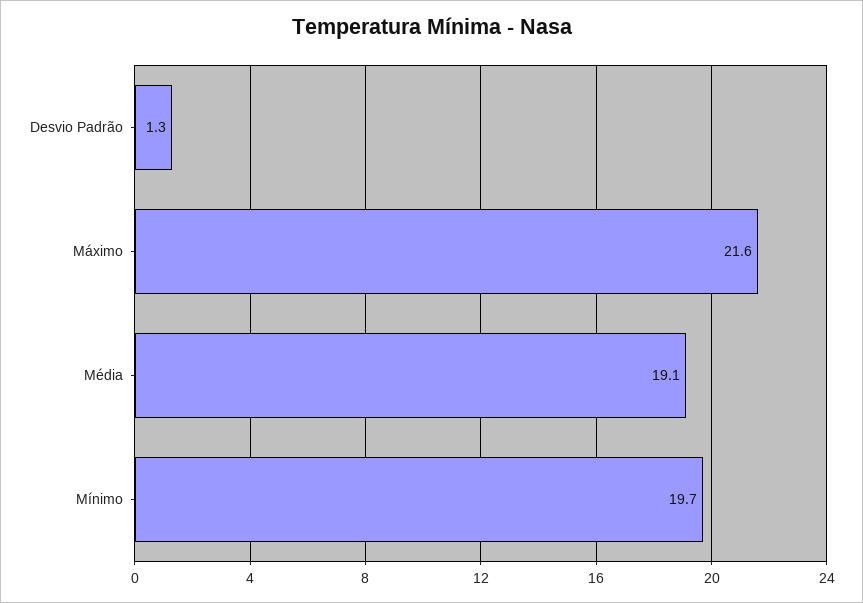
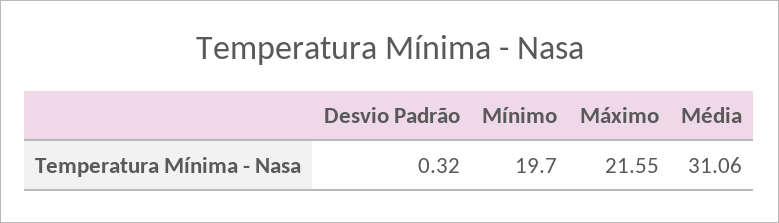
  {
-   "Desvio Padrão": 1.3,
+   "Desvio Padrão": 0.32,
    "Máximo": 21.55,
-   "Média": 19.1,
+   "Média": 31.06,
    "Mínimo": 19.7
  }

